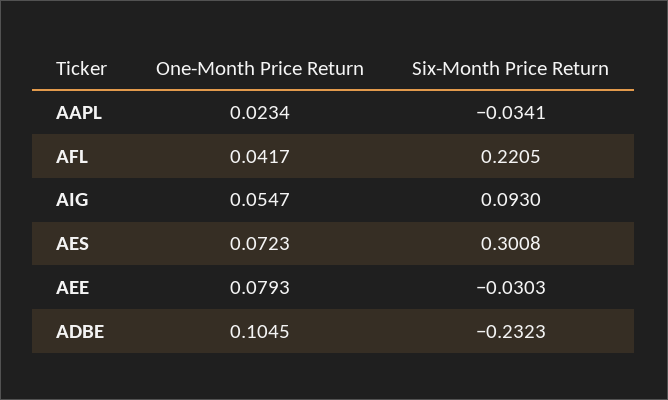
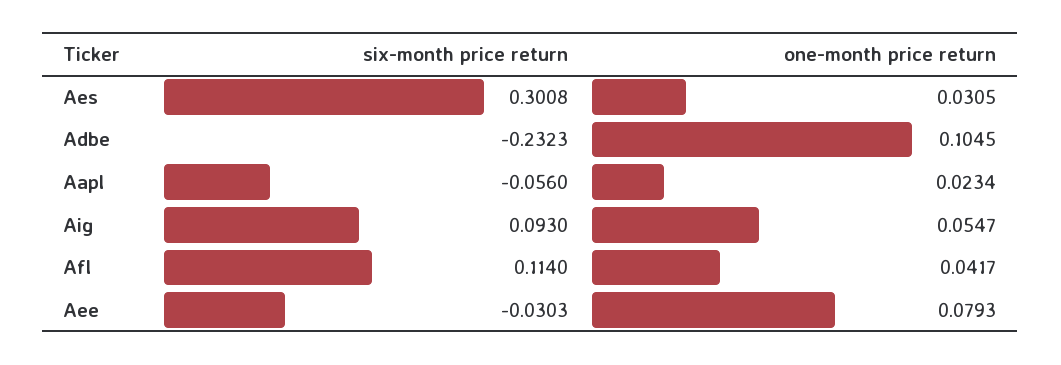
  {
    "One-Month Price Return": {
      "AAPL": 0.0234,
      "AFL": 0.0417,
      "AIG": 0.0547,
-     "AES": 0.0723,
+     "AES": 0.0305,
      "AEE": 0.0793,
      "ADBE": 0.1045
    },
    "Six-Month Price Return": {
-     "AAPL": -0.0341,
+     "AAPL": -0.056,
-     "AFL": 0.2205,
+     "AFL": 0.114,
      "AIG": 0.093,
      "AES": 0.3008,
      "AEE": -0.0303,
      "ADBE": -0.2323
    }
  }

